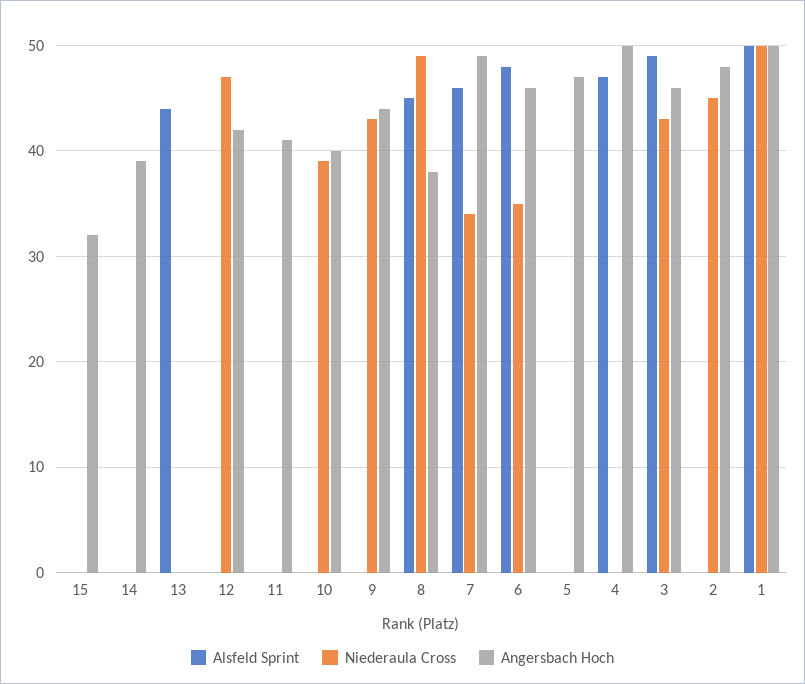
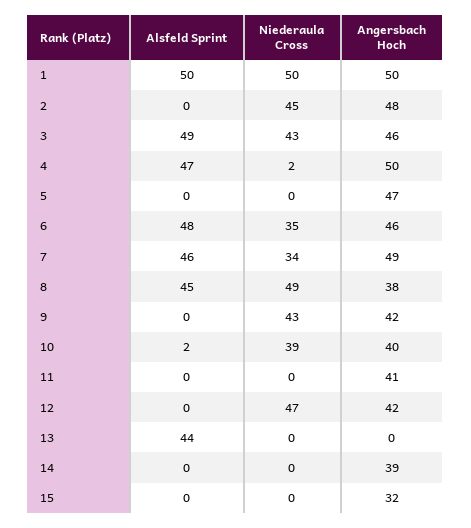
  {
    "Alsfeld Sprint": {
      "15": 0,
      "14": 0,
      "13": 44,
      "12": 0,
      "11": 0,
-     "10": 0,
+     "10": 2,
      "9": 0,
      "8": 45,
      "7": 46,
      "6": 48,
      "5": 0,
      "4": 47,
      "3": 49,
      "2": 0,
      "1": 50
    },
    "Niederaula Cross": {
      "15": 0,
      "14": 0,
      "13": 0,
      "12": 47,
      "11": 0,
      "10": 39,
      "9": 43,
      "8": 49,
      "7": 34,
      "6": 35,
      "5": 0,
-     "4": 0,
+     "4": 2,
      "3": 43,
      "2": 45,
      "1": 50
    },
    "Angersbach Hoch": {
      "15": 32,
      "14": 39,
      "13": 0,
      "12": 42,
      "11": 41,
      "10": 40,
-     "9": 44,
+     "9": 42,
      "8": 38,
      "7": 49,
      "6": 46,
      "5": 47,
      "4": 50,
      "3": 46,
      "2": 48,
      "1": 50
    }
  }

